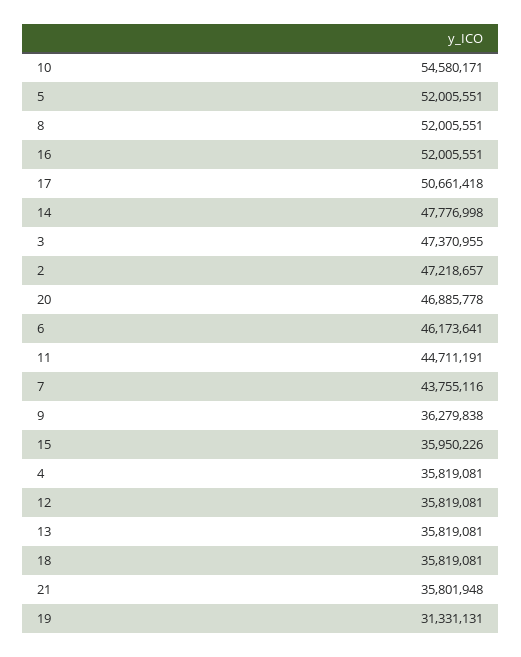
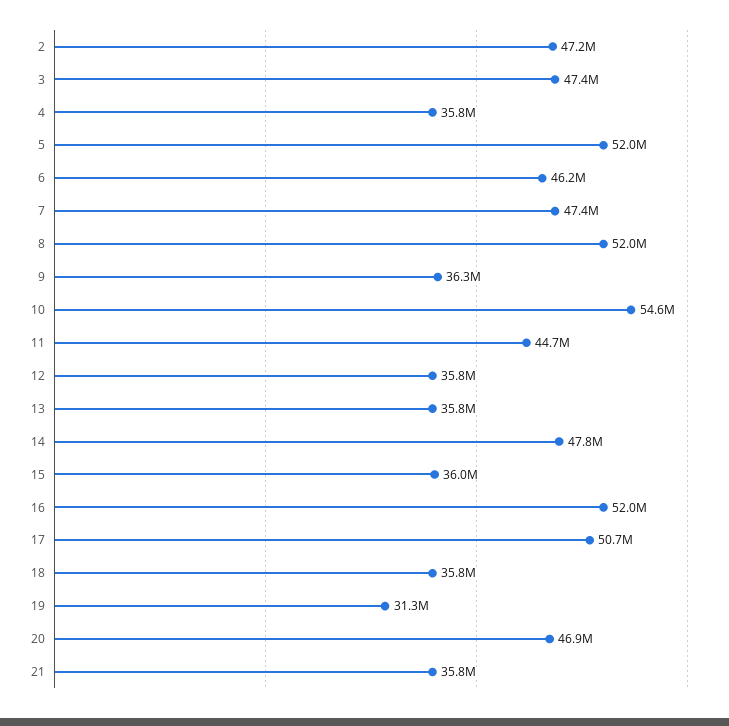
  {
    "10": 54580171,
    "5": 52005551,
    "8": 52005551,
    "16": 52005551,
    "17": 50661418,
    "14": 47776998,
    "3": 47370955,
    "2": 47218657,
    "20": 46885778,
    "6": 46173641,
    "11": 44711191,
-   "7": 43755116,
+   "7": 47400000,
    "9": 36279838,
    "15": 35950226,
    "4": 35819081,
    "12": 35819081,
    "13": 35819081,
    "18": 35819081,
    "21": 35801948,
    "19": 31331131
  }

